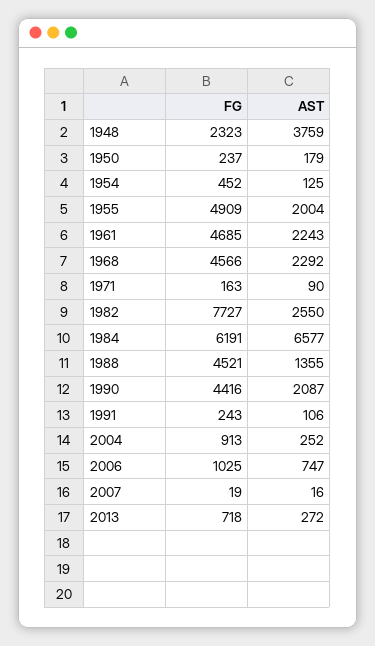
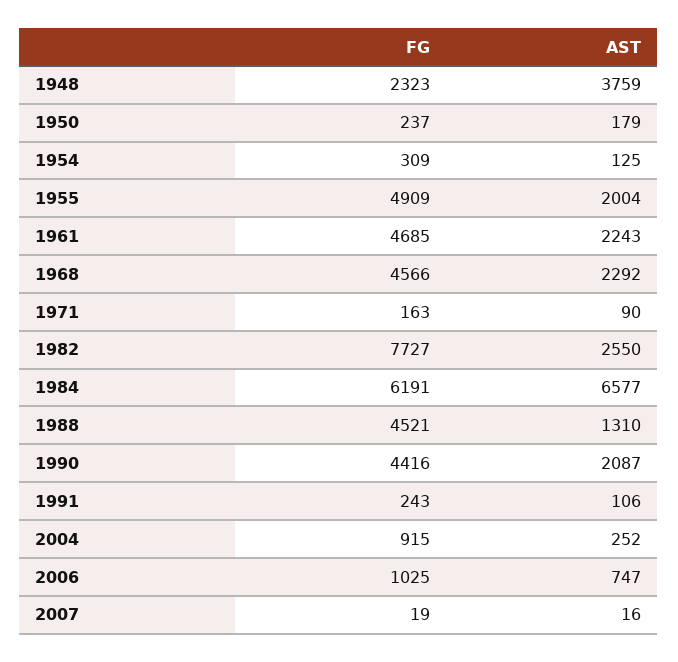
  {
    "FG": {
      "1948": 2323,
      "1950": 237,
-     "1954": 452,
+     "1954": 309,
      "1955": 4909,
      "1961": 4685,
      "1968": 4566,
      "1971": 163,
      "1982": 7727,
      "1984": 6191,
      "1988": 4521,
      "1990": 4416,
      "1991": 243,
-     "2004": 913,
+     "2004": 915,
      "2006": 1025,
-     "2007": 19,
+     "2007": 19
-     "2013": 718
    },
    "AST": {
      "1948": 3759,
      "1950": 179,
      "1954": 125,
      "1955": 2004,
      "1961": 2243,
      "1968": 2292,
      "1971": 90,
      "1982": 2550,
      "1984": 6577,
-     "1988": 1355,
+     "1988": 1310,
      "1990": 2087,
      "1991": 106,
      "2004": 252,
      "2006": 747,
-     "2007": 16,
+     "2007": 16
-     "2013": 272
    }
  }

